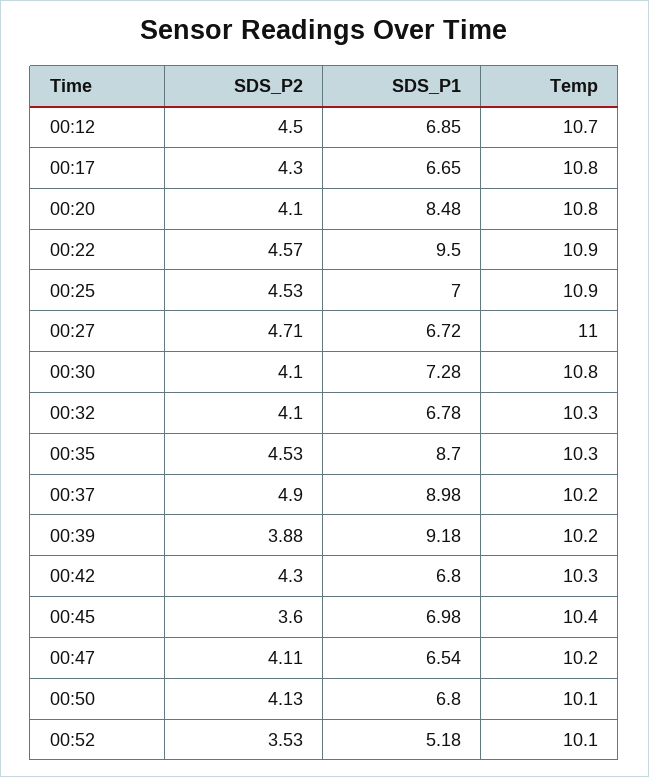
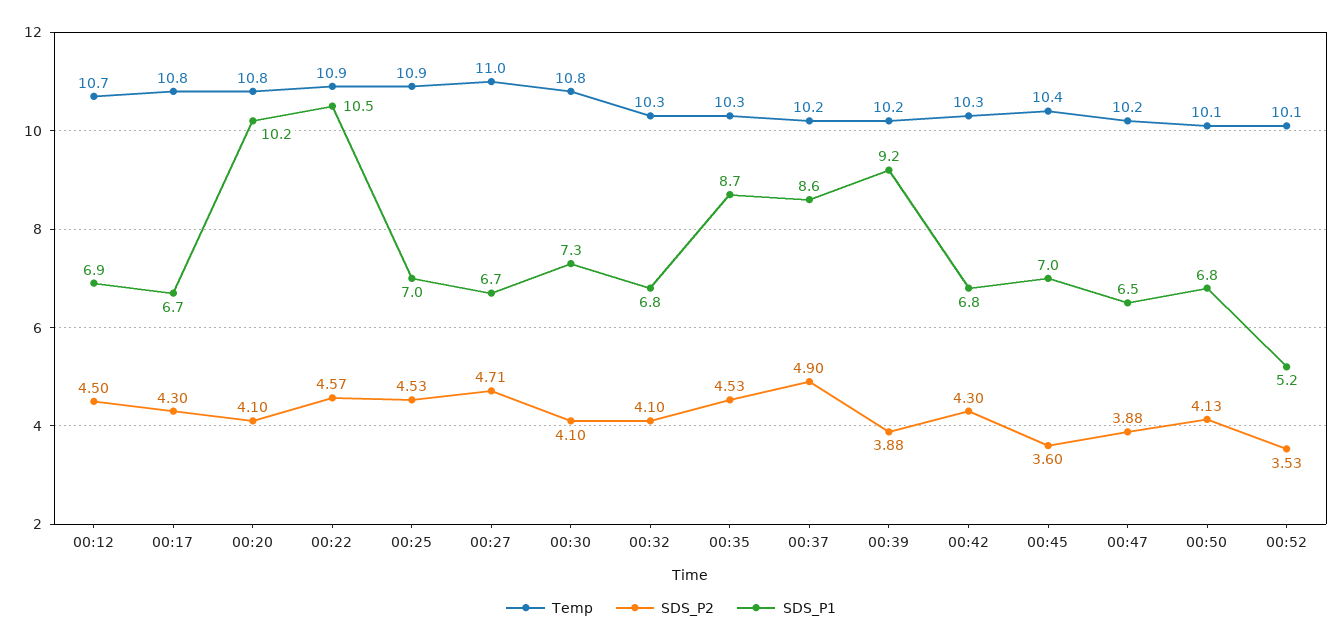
  {
    "SDS_P2": {
      "00:12": 4.5,
      "00:17": 4.3,
      "00:20": 4.1,
      "00:22": 4.57,
      "00:25": 4.53,
      "00:27": 4.71,
      "00:30": 4.1,
      "00:32": 4.1,
      "00:35": 4.53,
      "00:37": 4.9,
      "00:39": 3.88,
      "00:42": 4.3,
      "00:45": 3.6,
-     "00:47": 4.11,
+     "00:47": 3.88,
      "00:50": 4.13,
      "00:52": 3.53
    },
    "SDS_P1": {
      "00:12": 6.85,
      "00:17": 6.65,
-     "00:20": 8.48,
+     "00:20": 10.2,
-     "00:22": 9.5,
+     "00:22": 10.5,
      "00:25": 7,
      "00:27": 6.72,
      "00:30": 7.28,
      "00:32": 6.78,
      "00:35": 8.7,
-     "00:37": 8.98,
+     "00:37": 8.6,
      "00:39": 9.18,
      "00:42": 6.8,
      "00:45": 6.98,
      "00:47": 6.54,
      "00:50": 6.8,
      "00:52": 5.18
    },
    "Temp": {
      "00:12": 10.7,
      "00:17": 10.8,
      "00:20": 10.8,
      "00:22": 10.9,
      "00:25": 10.9,
      "00:27": 11,
      "00:30": 10.8,
      "00:32": 10.3,
      "00:35": 10.3,
      "00:37": 10.2,
      "00:39": 10.2,
      "00:42": 10.3,
      "00:45": 10.4,
      "00:47": 10.2,
      "00:50": 10.1,
      "00:52": 10.1
    }
  }

